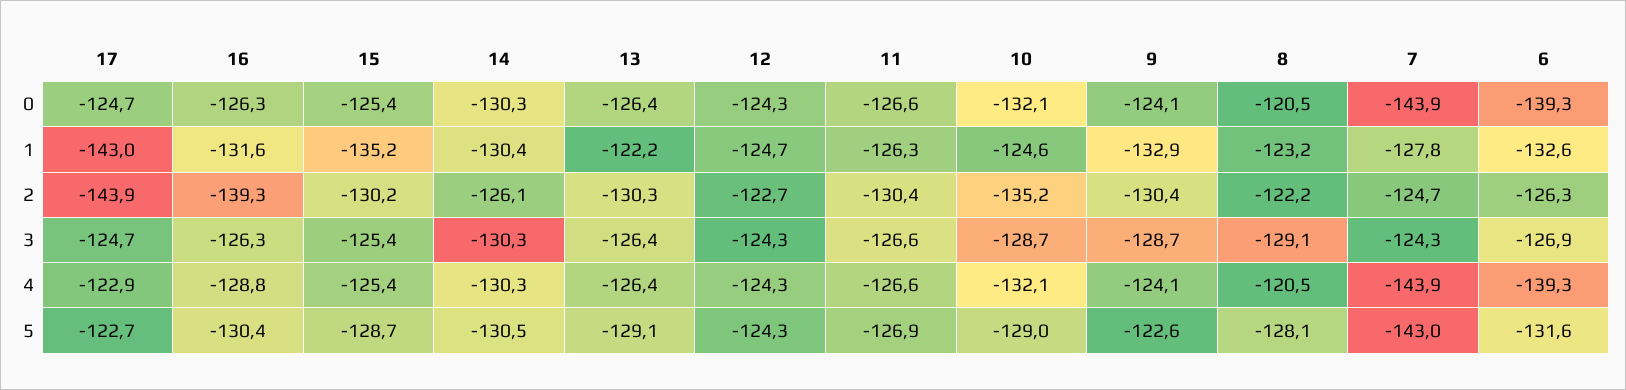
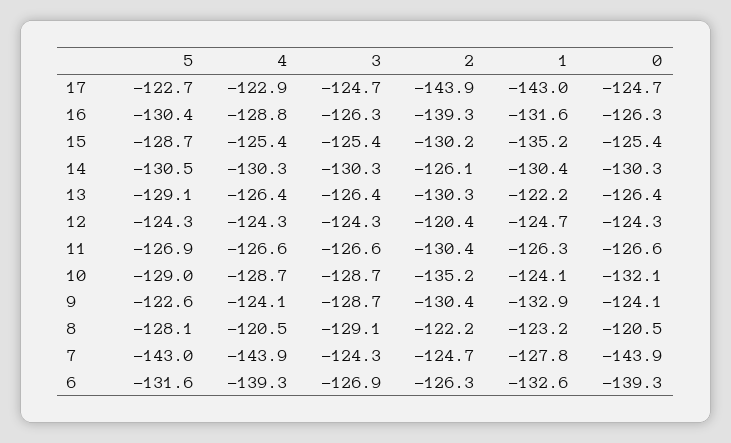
  {
    "17": {
      "0": -124.7,
      "1": -143,
      "2": -143.9,
      "3": -124.7,
      "4": -122.9,
      "5": -122.7
    },
    "16": {
      "0": -126.3,
      "1": -131.6,
      "2": -139.3,
      "3": -126.3,
      "4": -128.8,
      "5": -130.4
    },
    "15": {
      "0": -125.4,
      "1": -135.2,
      "2": -130.2,
      "3": -125.4,
      "4": -125.4,
      "5": -128.7
    },
    "14": {
      "0": -130.3,
      "1": -130.4,
      "2": -126.1,
      "3": -130.3,
      "4": -130.3,
      "5": -130.5
    },
    "13": {
      "0": -126.4,
      "1": -122.2,
      "2": -130.3,
      "3": -126.4,
      "4": -126.4,
      "5": -129.1
    },
    "12": {
      "0": -124.3,
      "1": -124.7,
-     "2": -122.7,
+     "2": -120.4,
      "3": -124.3,
      "4": -124.3,
      "5": -124.3
    },
    "11": {
      "0": -126.6,
      "1": -126.3,
      "2": -130.4,
      "3": -126.6,
      "4": -126.6,
      "5": -126.9
    },
    "10": {
      "0": -132.1,
-     "1": -124.6,
+     "1": -124.1,
      "2": -135.2,
      "3": -128.7,
-     "4": -132.1,
+     "4": -128.7,
      "5": -129
    },
    "9": {
      "0": -124.1,
      "1": -132.9,
      "2": -130.4,
      "3": -128.7,
      "4": -124.1,
      "5": -122.6
    },
    "8": {
      "0": -120.5,
      "1": -123.2,
      "2": -122.2,
      "3": -129.1,
      "4": -120.5,
      "5": -128.1
    },
    "7": {
      "0": -143.9,
      "1": -127.8,
      "2": -124.7,
      "3": -124.3,
      "4": -143.9,
      "5": -143
    },
    "6": {
      "0": -139.3,
      "1": -132.6,
      "2": -126.3,
      "3": -126.9,
      "4": -139.3,
      "5": -131.6
    }
  }

